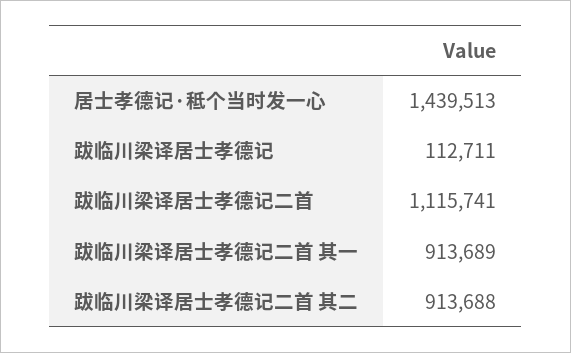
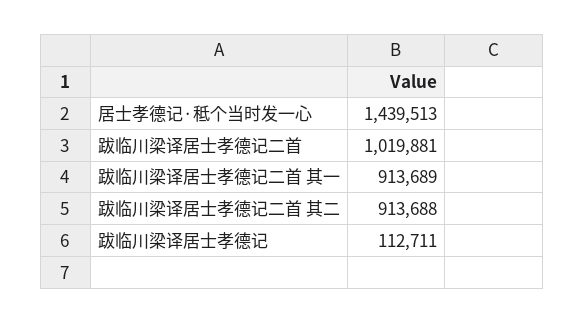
  {
    "居士孝德记·秪个当时发一心": 1439513,
    "跋临川梁译居士孝德记": 112711,
-   "跋临川梁译居士孝德记二首": 1115741,
+   "跋临川梁译居士孝德记二首": 1019881,
    "跋临川梁译居士孝德记二首 其一": 913689,
    "跋临川梁译居士孝德记二首 其二": 913688
  }

